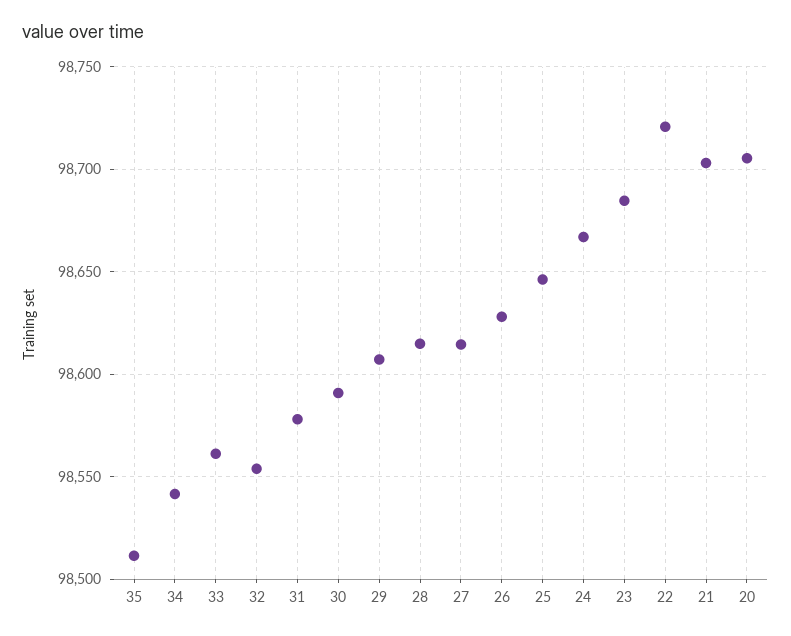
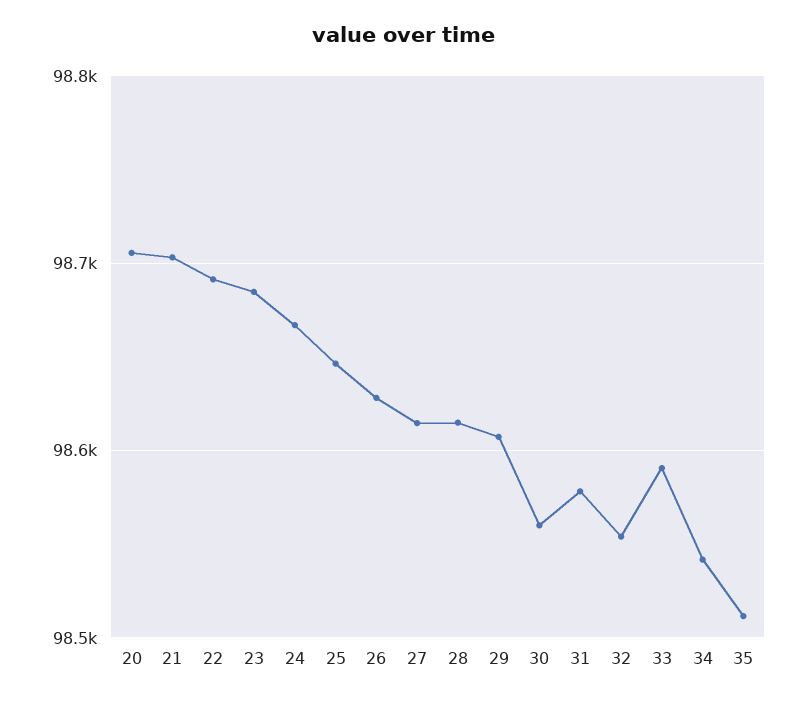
  {
    "35": 98510,
    "34": 98540,
-   "33": 98560,
+   "33": 98590,
    "32": 98555,
    "31": 98580,
-   "30": 98590,
+   "30": 98560,
    "29": 98605,
    "28": 98615,
    "27": 98615,
    "26": 98630,
    "25": 98645,
    "24": 98665,
    "23": 98685,
-   "22": 98720,
+   "22": 98690,
    "21": 98705,
    "20": 98705
  }

